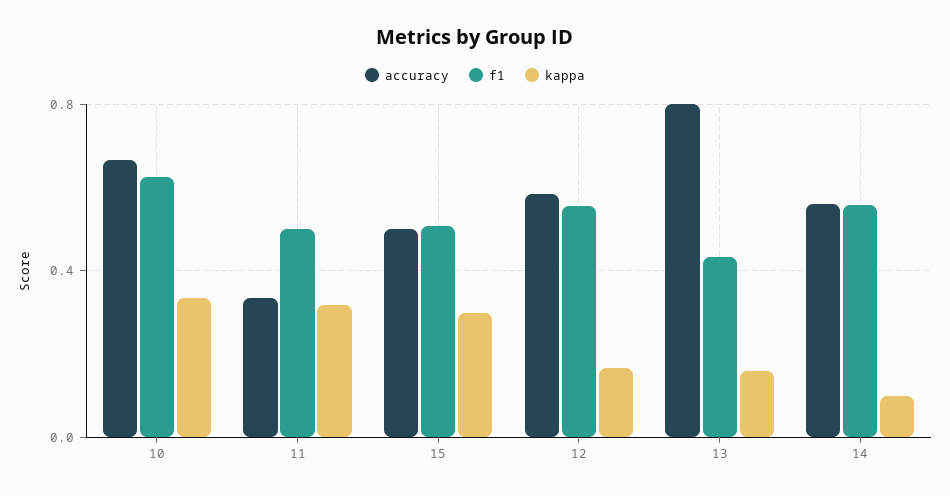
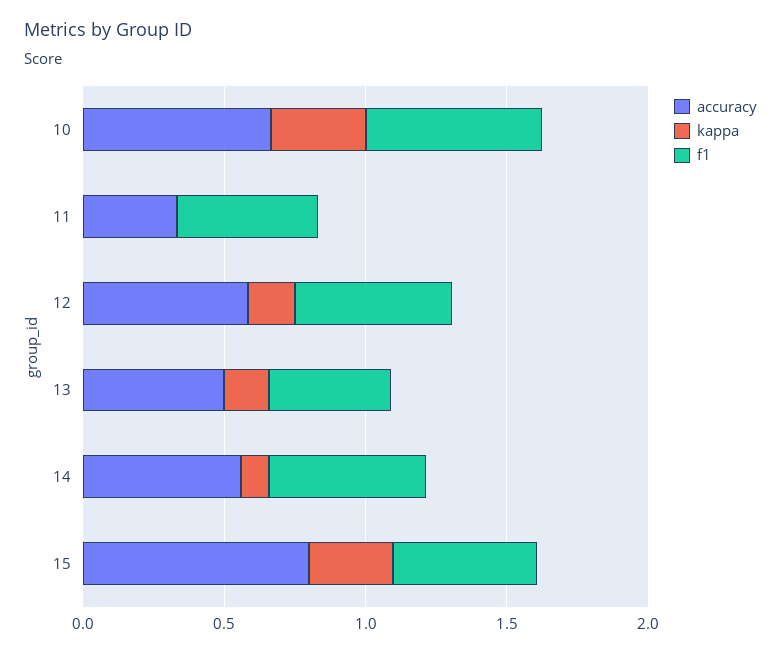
  {
    "accuracy": {
      "10": 0.65,
      "11": 0.35,
-     "15": 0.5,
+     "15": 0.8,
      "12": 0.6,
-     "13": 0.8,
+     "13": 0.5,
      "14": 0.55
    },
    "f1": {
      "10": 0.65,
      "11": 0.5,
      "15": 0.5,
      "12": 0.55,
      "13": 0.45,
      "14": 0.55
    },
    "kappa": {
      "10": 0.35,
-     "11": 0.3,
+     "11": 0,
      "15": 0.3,
      "12": 0.15,
      "13": 0.15,
      "14": 0.1
    }
  }

